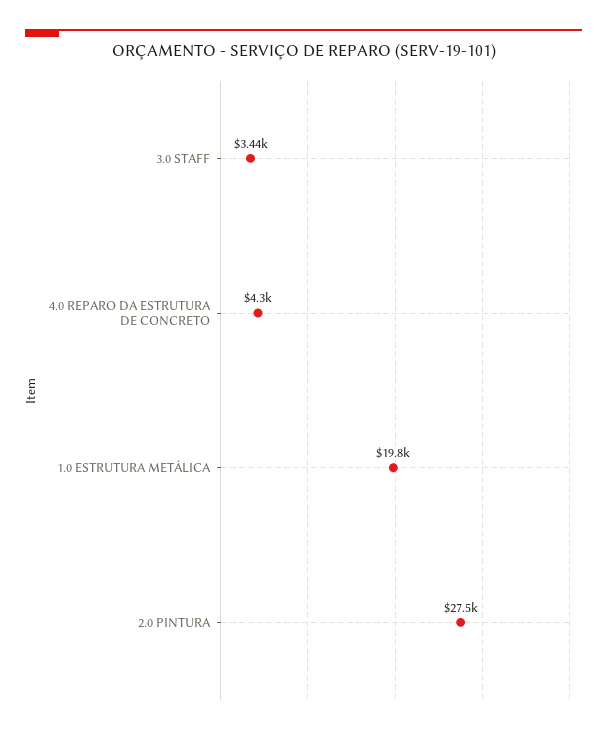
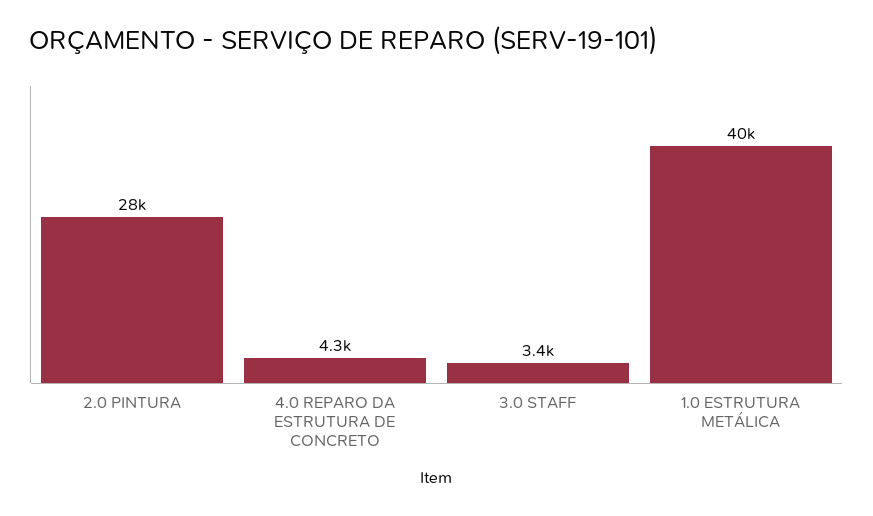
  {
    "3.0 STAFF": 3440,
    "4.0 REPARO DA ESTRUTURA DE CONCRETO": 4300,
-   "1.0 ESTRUTURA METÁLICA": 19800,
+   "1.0 ESTRUTURA METÁLICA": 40000,
    "2.0 PINTURA": 27500
  }

